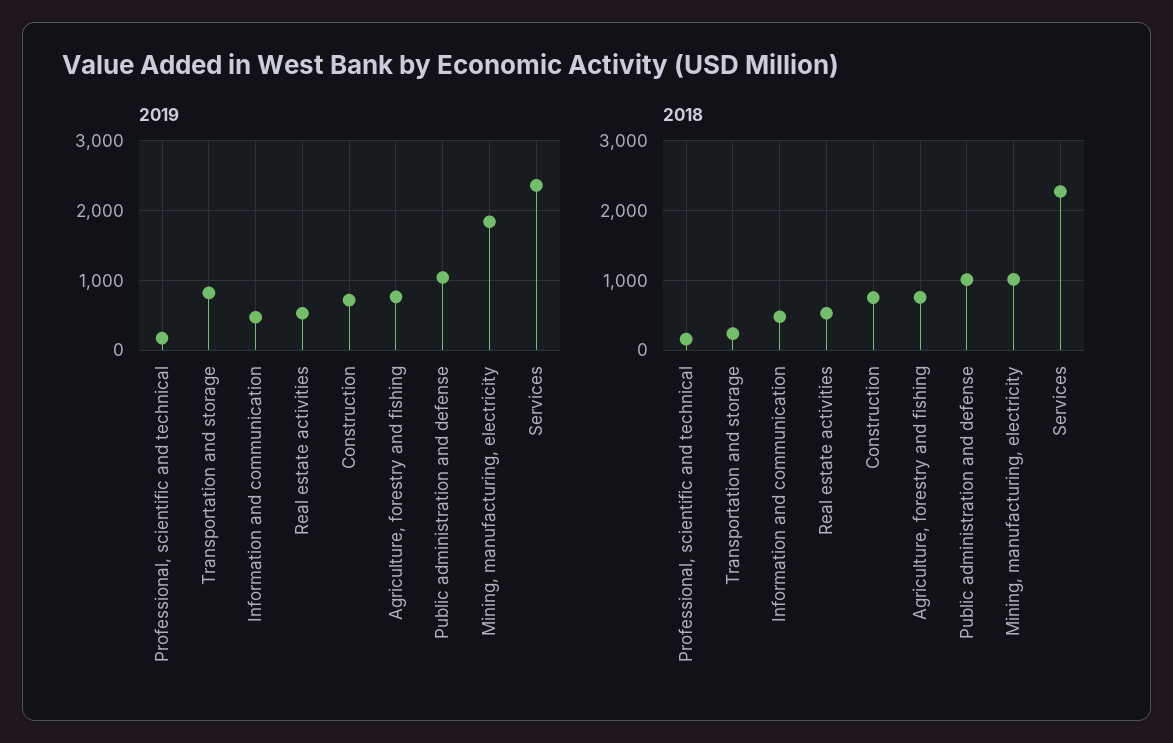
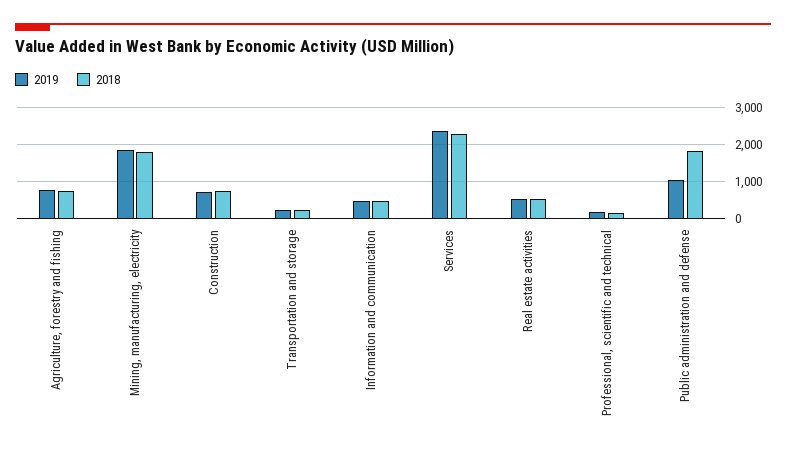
  {
    "2019": {
      "Professional, scientific and technical": 200,
-     "Transportation and storage": 800,
+     "Transportation and storage": 200,
      "Information and communication": 500,
      "Real estate activities": 500,
      "Construction": 700,
      "Agriculture, forestry and fishing": 800,
      "Public administration and defense": 1000,
      "Mining, manufacturing, electricity": 1800,
      "Services": 2400
    },
    "2018": {
      "Professional, scientific and technical": 200,
      "Transportation and storage": 200,
      "Information and communication": 500,
      "Real estate activities": 500,
      "Construction": 800,
      "Agriculture, forestry and fishing": 800,
-     "Public administration and defense": 1000,
+     "Public administration and defense": 1800,
-     "Mining, manufacturing, electricity": 1000,
+     "Mining, manufacturing, electricity": 1800,
      "Services": 2300
    }
  }

